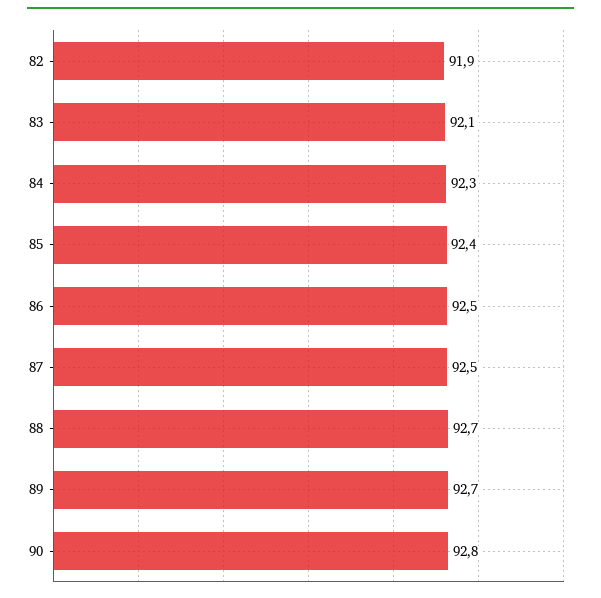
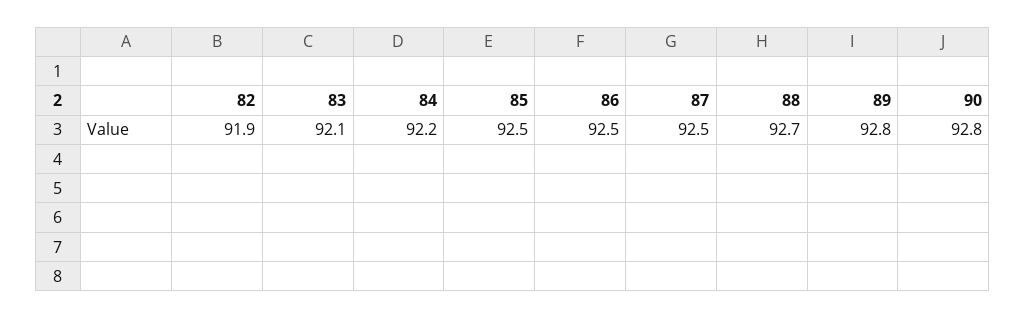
  {
    "82": 91.9,
    "83": 92.1,
-   "84": 92.3,
+   "84": 92.2,
-   "85": 92.4,
+   "85": 92.5,
    "86": 92.5,
    "87": 92.5,
    "88": 92.7,
-   "89": 92.7,
+   "89": 92.8,
    "90": 92.8
  }

